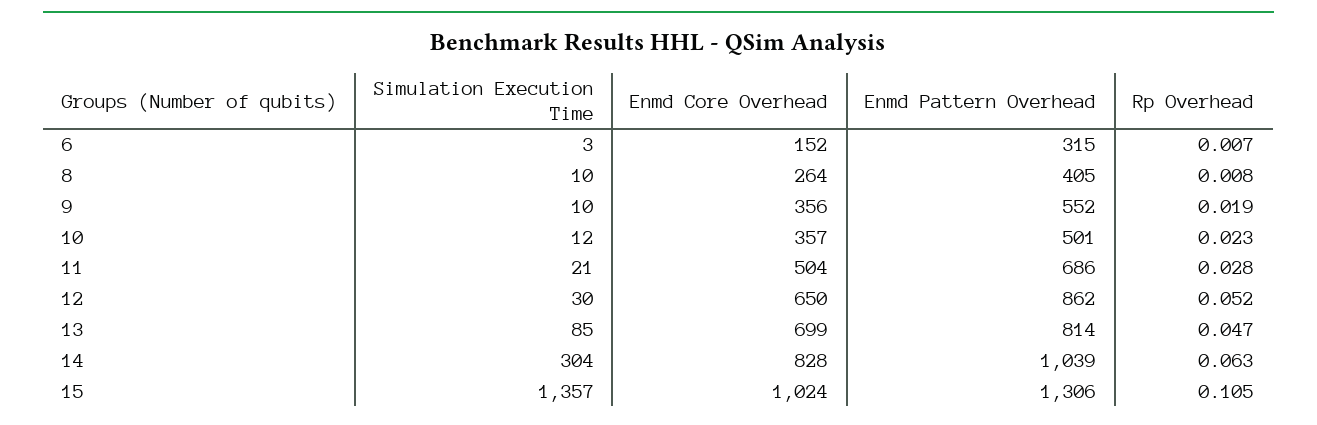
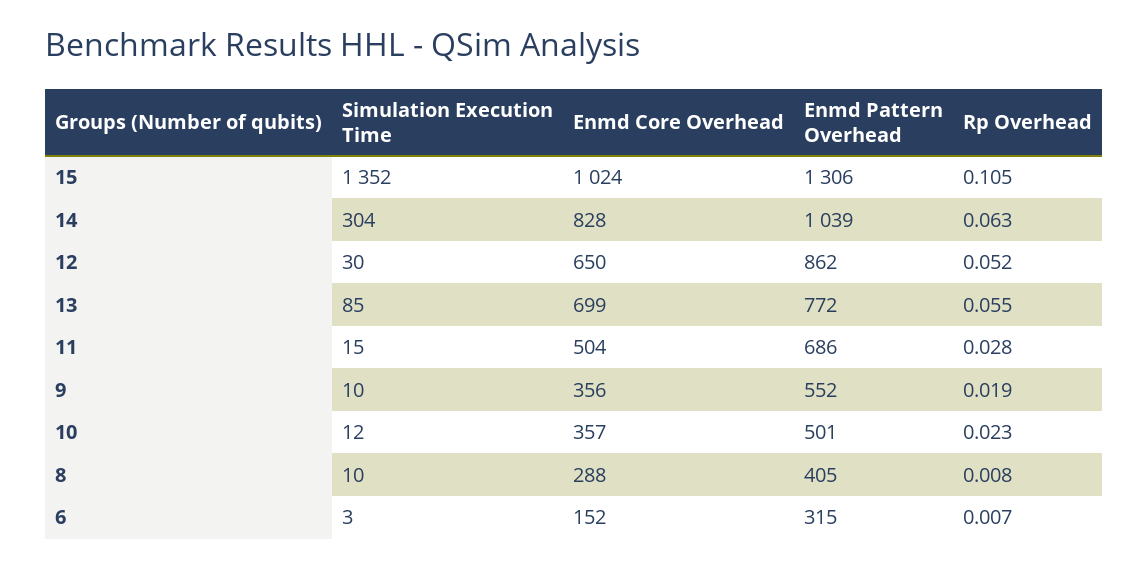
  {
    "Simulation Execution Time": {
      "6": 3,
      "8": 10,
      "9": 10,
      "10": 12,
-     "11": 21,
+     "11": 15,
      "12": 30,
      "13": 85,
      "14": 304,
-     "15": 1357
+     "15": 1352
    },
    "Enmd Core Overhead": {
      "6": 152,
-     "8": 264,
+     "8": 288,
      "9": 356,
      "10": 357,
      "11": 504,
      "12": 650,
      "13": 699,
      "14": 828,
      "15": 1024
    },
    "Enmd Pattern Overhead": {
      "6": 315,
      "8": 405,
      "9": 552,
      "10": 501,
      "11": 686,
      "12": 862,
-     "13": 814,
+     "13": 772,
      "14": 1039,
      "15": 1306
    },
    "Rp Overhead": {
      "6": 0.007,
      "8": 0.008,
      "9": 0.019,
      "10": 0.023,
      "11": 0.028,
      "12": 0.052,
-     "13": 0.047,
+     "13": 0.055,
      "14": 0.063,
      "15": 0.105
    }
  }

